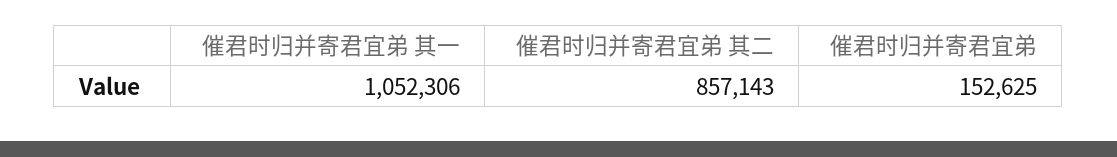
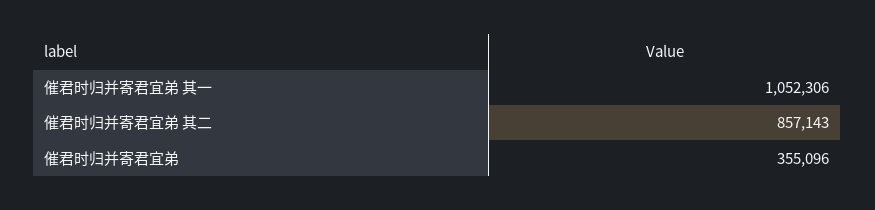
  {
    "催君时归并寄君宜弟 其一": 1052306,
    "催君时归并寄君宜弟 其二": 857143,
-   "催君时归并寄君宜弟": 152625
+   "催君时归并寄君宜弟": 355096
  }

